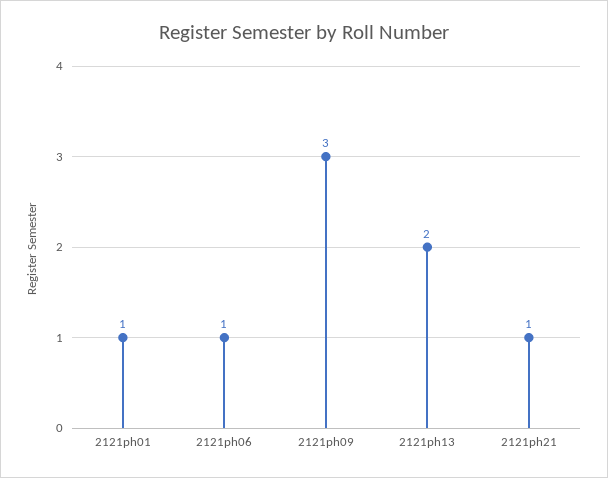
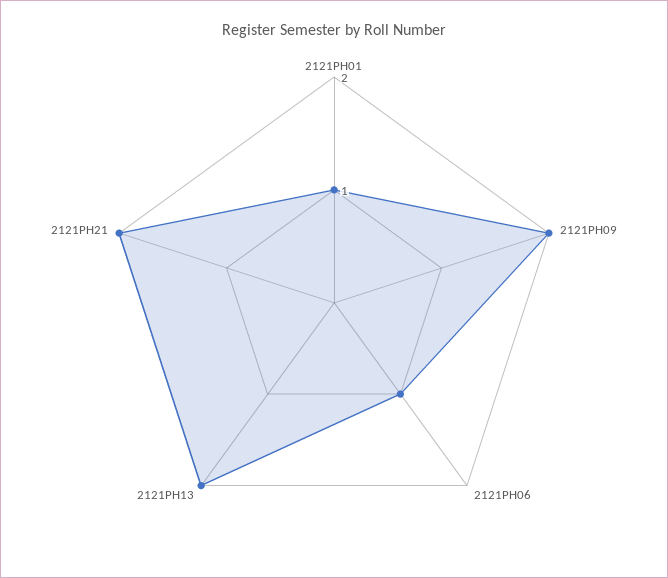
  {
    "2121ph01": 1,
    "2121ph06": 1,
-   "2121ph09": 3,
+   "2121ph09": 2,
    "2121ph13": 2,
-   "2121ph21": 1
+   "2121ph21": 2
  }

